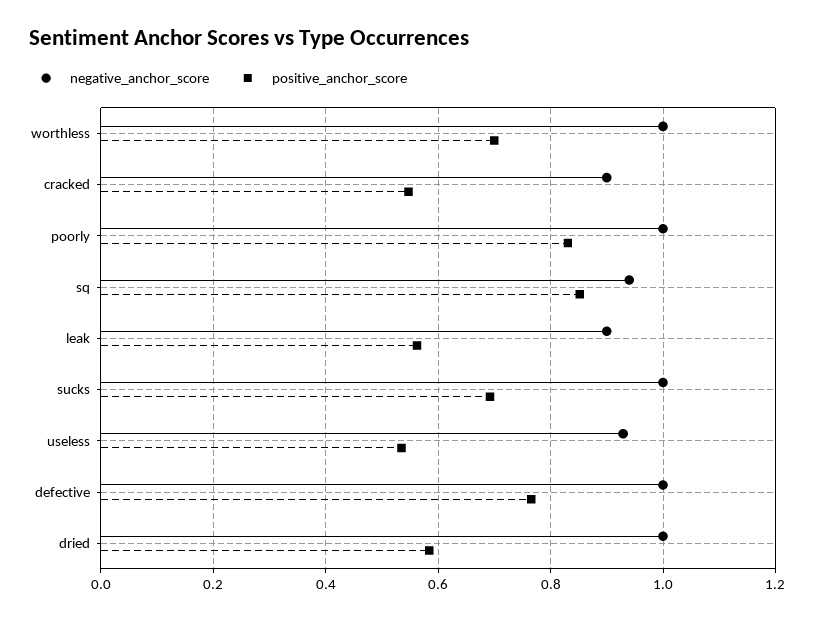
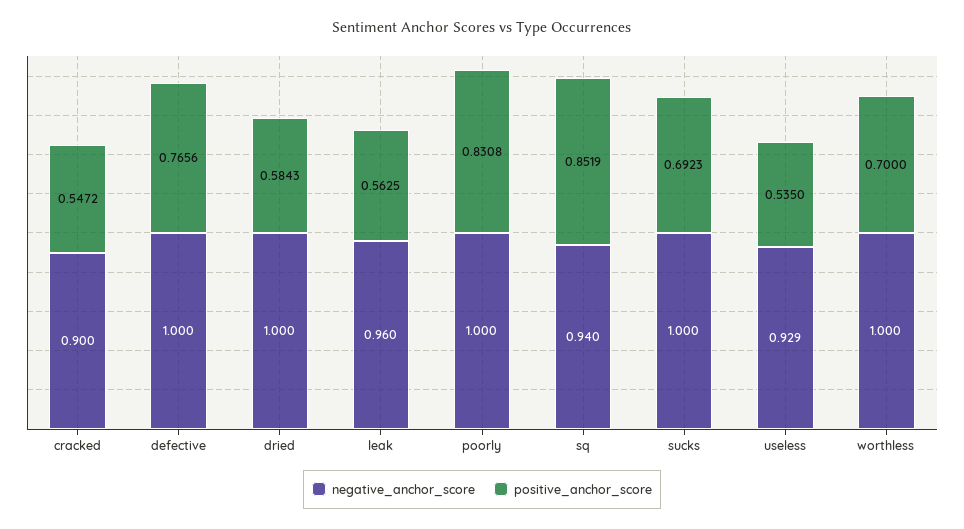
  {
    "negative_anchor_score": {
      "worthless": 1,
      "cracked": 0.9,
      "poorly": 1,
      "sq": 0.94,
-     "leak": 0.9,
+     "leak": 0.96,
      "sucks": 1,
      "useless": 0.929,
      "defective": 1,
      "dried": 1
    },
    "positive_anchor_score": {
      "worthless": 0.7,
      "cracked": 0.5472,
      "poorly": 0.8308,
      "sq": 0.8519,
      "leak": 0.5625,
      "sucks": 0.6923,
      "useless": 0.535,
      "defective": 0.7656,
      "dried": 0.5843
    }
  }

